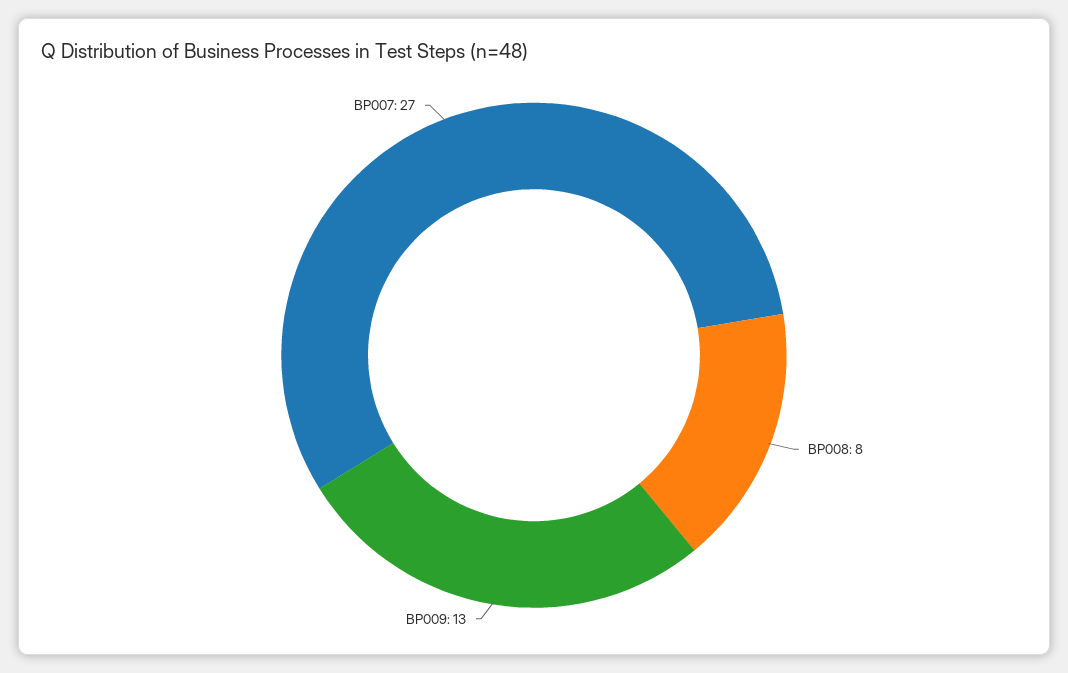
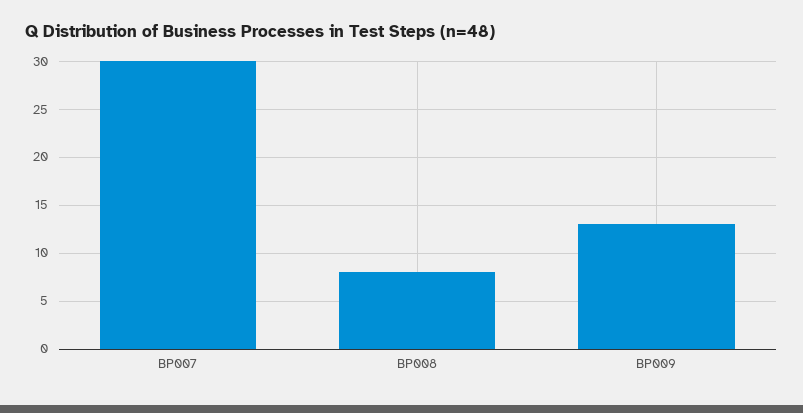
  {
    "BP008": 8,
    "BP009": 13,
-   "BP007": 27
+   "BP007": 30
  }

